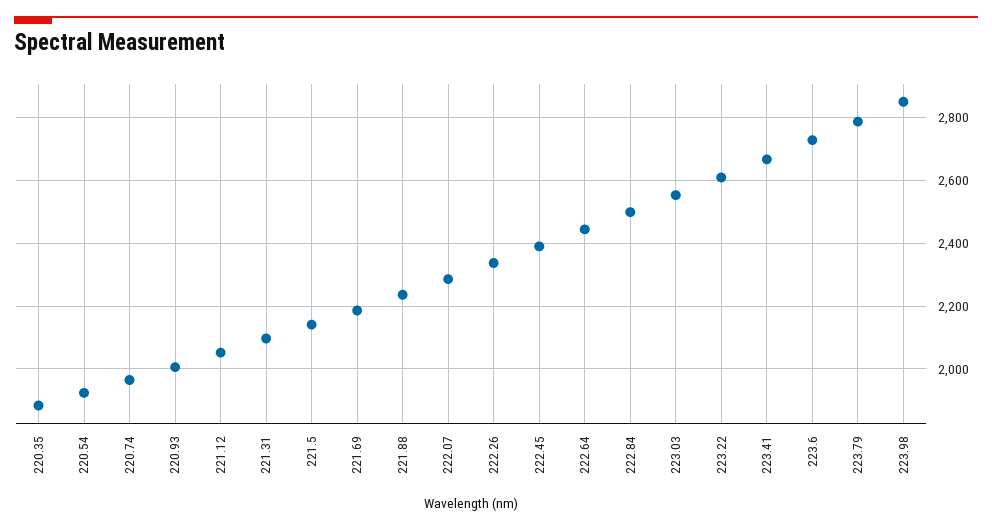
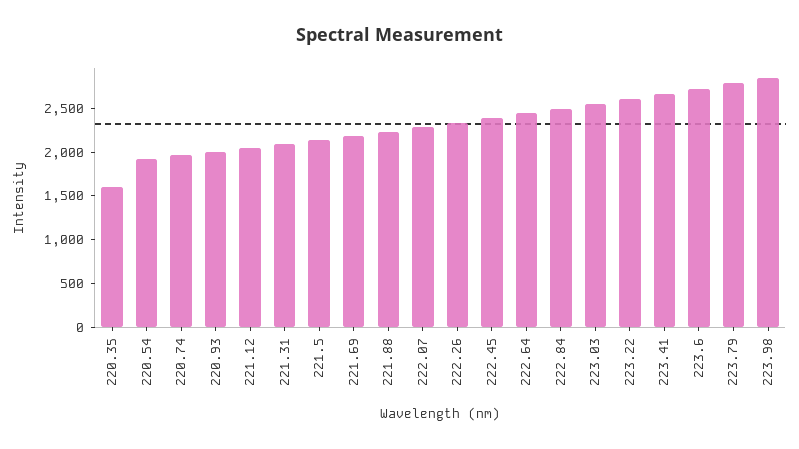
  {
-   "220.35": 1880,
+   "220.35": 1600,
    "220.54": 1920,
    "220.74": 1960,
    "220.93": 2000,
    "221.12": 2060,
    "221.31": 2100,
    "221.5": 2140,
    "221.69": 2180,
    "221.88": 2240,
    "222.07": 2280,
    "222.26": 2340,
    "222.45": 2400,
    "222.64": 2440,
    "222.84": 2500,
    "223.03": 2560,
    "223.22": 2600,
    "223.41": 2660,
    "223.6": 2720,
    "223.79": 2780,
    "223.98": 2860
  }

